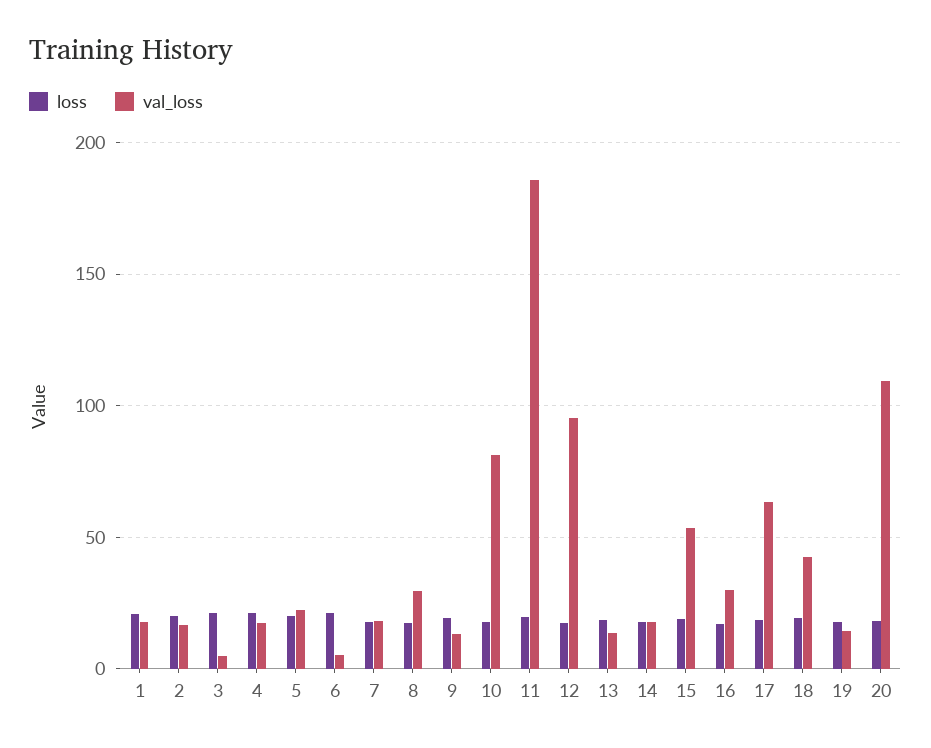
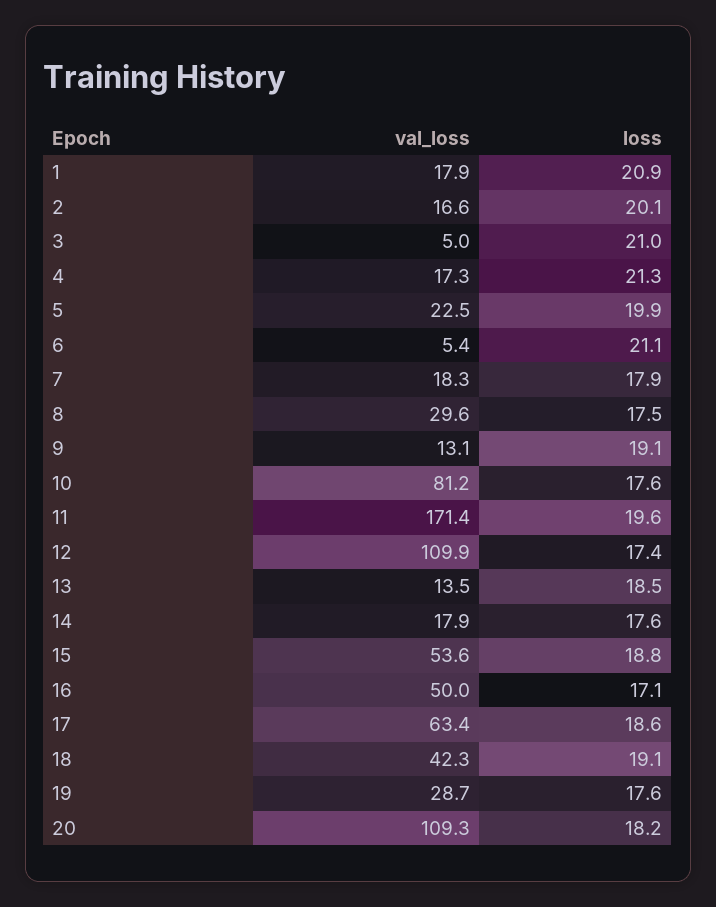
  {
    "loss": {
      "1": 20.9,
      "2": 20.1,
      "3": 21,
      "4": 21.3,
      "5": 19.9,
      "6": 21.1,
      "7": 17.9,
      "8": 17.5,
      "9": 19.1,
      "10": 17.6,
      "11": 19.6,
      "12": 17.4,
      "13": 18.5,
      "14": 17.6,
      "15": 18.8,
      "16": 17.1,
      "17": 18.6,
      "18": 19.1,
      "19": 17.6,
      "20": 18.2
    },
    "val_loss": {
      "1": 17.9,
      "2": 16.6,
      "3": 5,
      "4": 17.3,
      "5": 22.5,
      "6": 5.4,
      "7": 18.3,
      "8": 29.6,
      "9": 13.1,
      "10": 81.2,
-     "11": 185,
+     "11": 171.4,
-     "12": 95,
+     "12": 109.9,
      "13": 13.5,
      "14": 17.9,
      "15": 53.6,
-     "16": 30,
+     "16": 50,
      "17": 63.4,
      "18": 42.3,
-     "19": 15,
+     "19": 28.7,
      "20": 109.3
    }
  }

